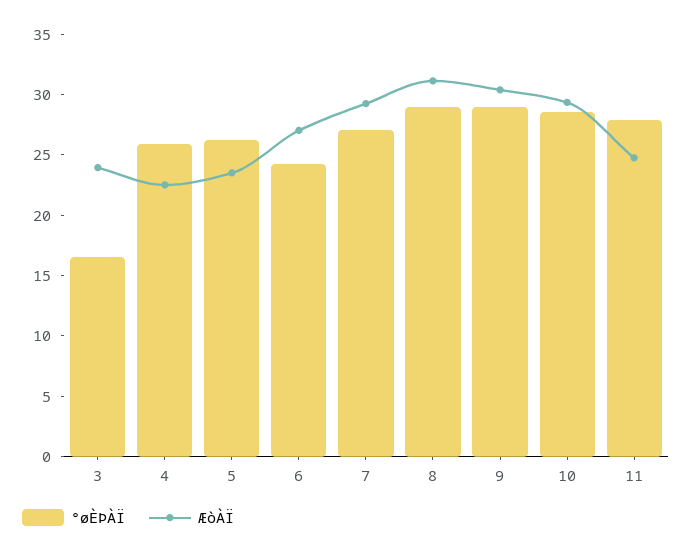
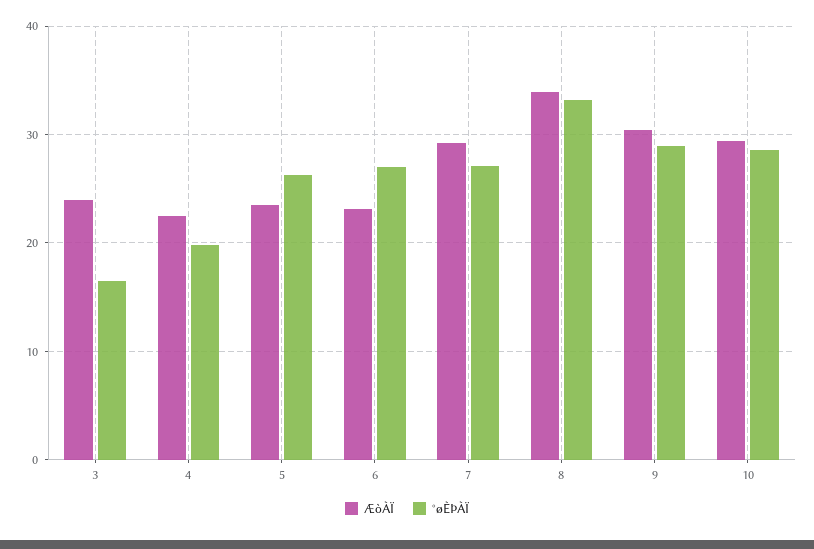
  {
    "°øÈÞÀÏ": {
      "3": 17,
-     "4": 26,
+     "4": 20,
      "5": 26,
-     "6": 24,
+     "6": 27,
      "7": 27,
-     "8": 29,
+     "8": 33,
      "9": 29,
-     "10": 29,
+     "10": 29
-     "11": 28
    },
    "ÆòÀÏ": {
      "3": 24,
      "4": 23,
      "5": 24,
-     "6": 27,
+     "6": 23,
      "7": 29,
-     "8": 31,
+     "8": 34,
      "9": 30,
-     "10": 29,
+     "10": 29
-     "11": 25
    }
  }

